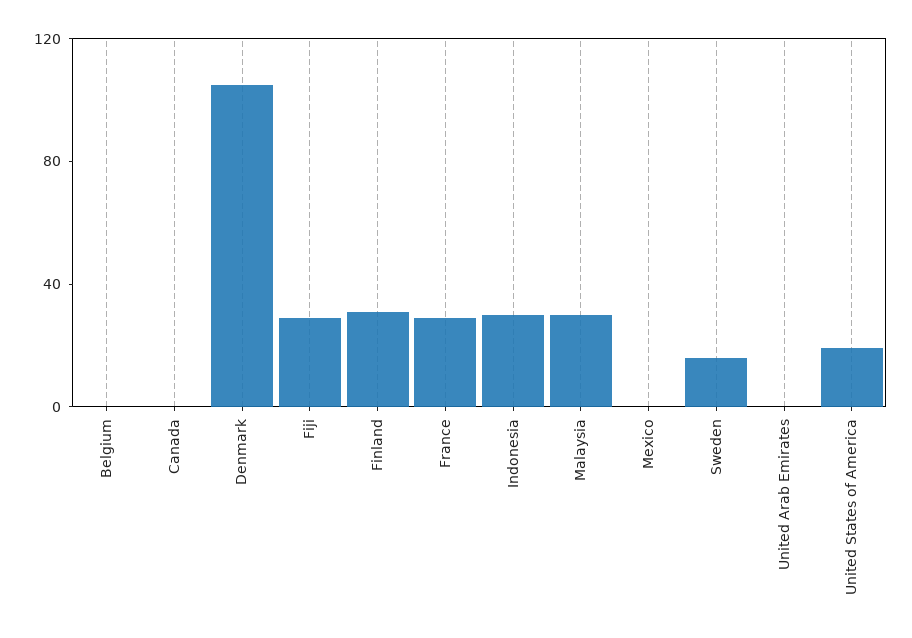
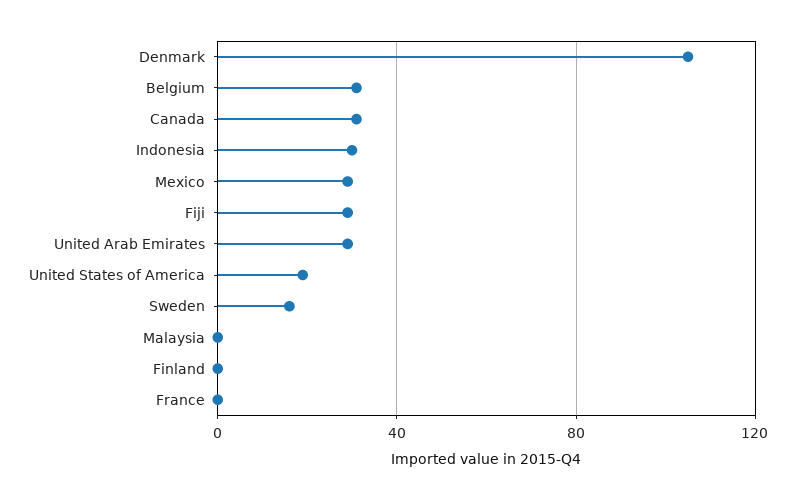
  {
-   "Belgium": 0,
+   "Belgium": 30,
-   "Canada": 0,
+   "Canada": 30,
    "Denmark": 105,
    "Fiji": 30,
-   "Finland": 30,
+   "Finland": 0,
-   "France": 30,
+   "France": 0,
    "Indonesia": 30,
-   "Malaysia": 30,
+   "Malaysia": 0,
-   "Mexico": 0,
+   "Mexico": 30,
    "Sweden": 15,
-   "United Arab Emirates": 0,
+   "United Arab Emirates": 30,
    "United States of America": 20
  }

